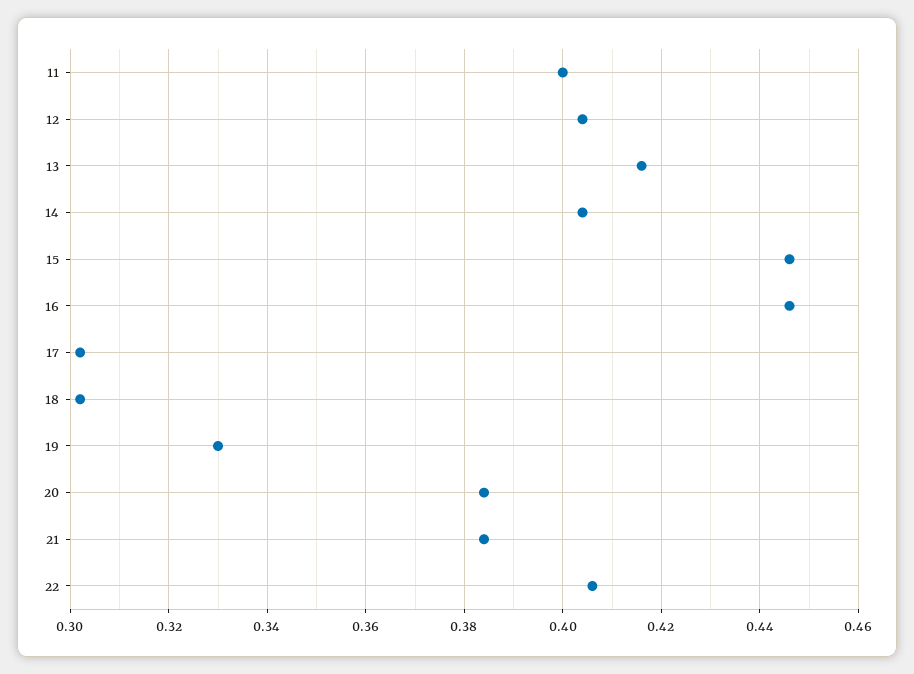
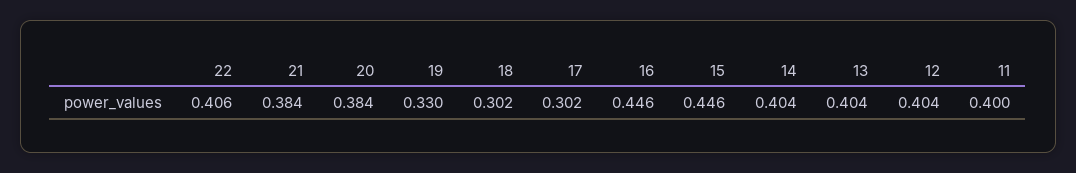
  {
    "11": 0.4,
    "12": 0.404,
-   "13": 0.415,
+   "13": 0.404,
    "14": 0.404,
    "15": 0.446,
    "16": 0.446,
    "17": 0.302,
    "18": 0.302,
    "19": 0.33,
    "20": 0.384,
    "21": 0.384,
    "22": 0.406
  }

